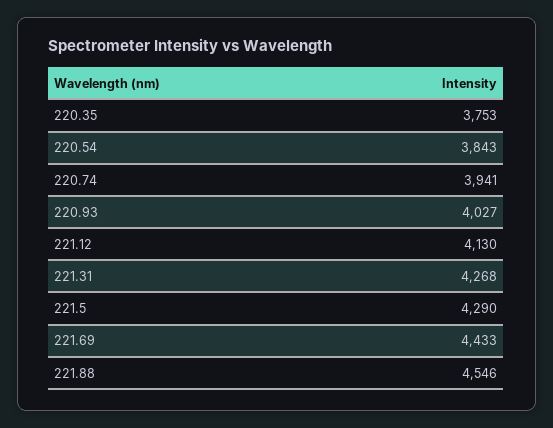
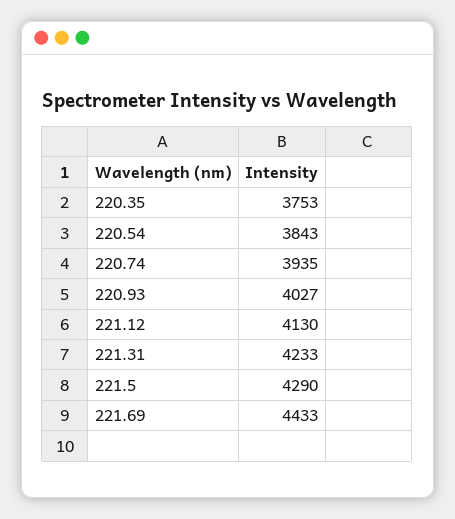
  {
    "220.35": 3753,
    "220.54": 3843,
-   "220.74": 3941,
+   "220.74": 3935,
    "220.93": 4027,
    "221.12": 4130,
-   "221.31": 4268,
+   "221.31": 4233,
    "221.5": 4290,
-   "221.69": 4433,
+   "221.69": 4433
-   "221.88": 4546
  }

